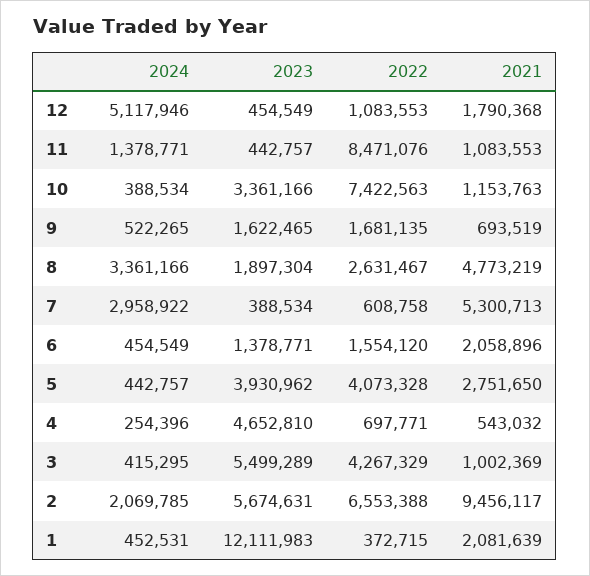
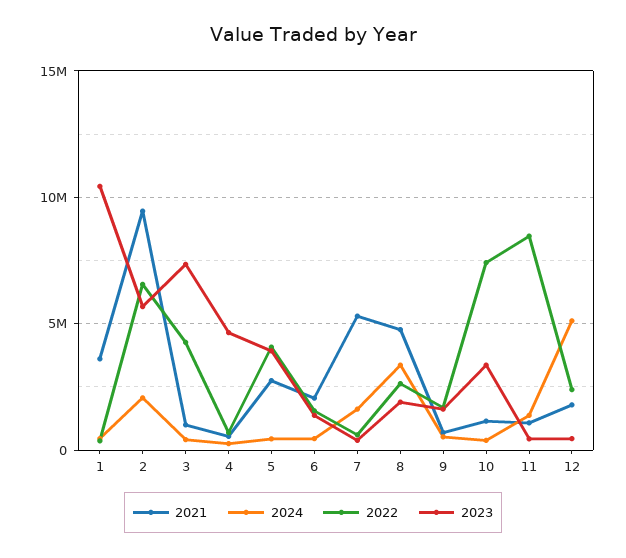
  {
    "2024": {
      "12": 5117946,
      "11": 1378771,
      "10": 388534,
      "9": 522265,
      "8": 3361166,
-     "7": 2958922,
+     "7": 1500000,
      "6": 454549,
      "5": 442757,
      "4": 254396,
      "3": 415295,
      "2": 2069785,
      "1": 452531
    },
    "2023": {
      "12": 454549,
      "11": 442757,
      "10": 3361166,
      "9": 1622465,
      "8": 1897304,
      "7": 388534,
      "6": 1378771,
      "5": 3930962,
      "4": 4652810,
-     "3": 5499289,
+     "3": 7500000,
      "2": 5674631,
-     "1": 12111983
+     "1": 10500000
    },
    "2022": {
-     "12": 1083553,
+     "12": 2500000,
      "11": 8471076,
      "10": 7422563,
      "9": 1681135,
      "8": 2631467,
      "7": 608758,
      "6": 1554120,
      "5": 4073328,
      "4": 697771,
      "3": 4267329,
      "2": 6553388,
      "1": 372715
    },
    "2021": {
      "12": 1790368,
      "11": 1083553,
      "10": 1153763,
      "9": 693519,
      "8": 4773219,
      "7": 5300713,
      "6": 2058896,
      "5": 2751650,
      "4": 543032,
      "3": 1002369,
      "2": 9456117,
-     "1": 2081639
+     "1": 3500000
    }
  }

